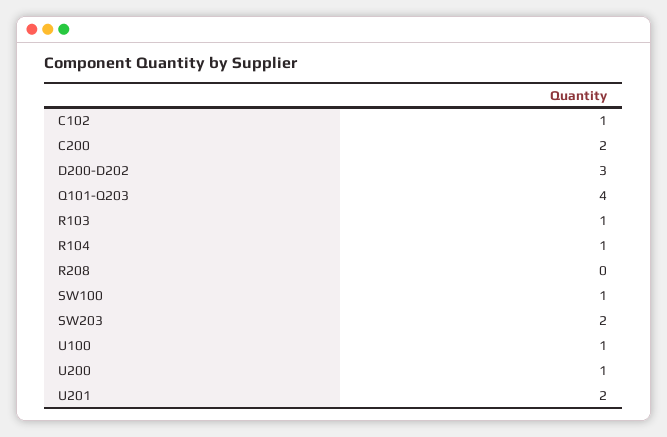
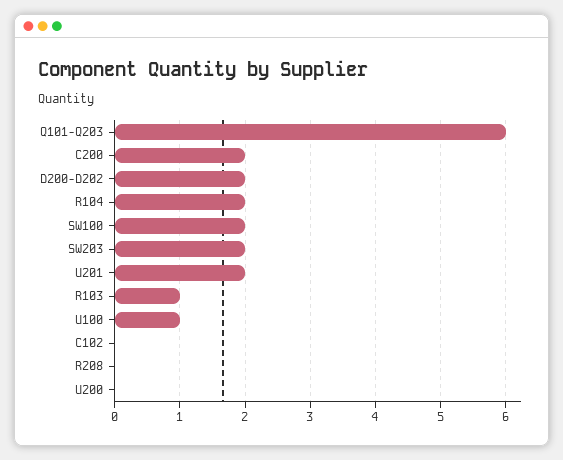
  {
-   "C102": 1,
+   "C102": 0,
    "C200": 2,
-   "D200-D202": 3,
+   "D200-D202": 2,
-   "Q101-Q203": 4,
+   "Q101-Q203": 6,
    "R103": 1,
-   "R104": 1,
+   "R104": 2,
    "R208": 0,
-   "SW100": 1,
+   "SW100": 2,
    "SW203": 2,
    "U100": 1,
-   "U200": 1,
+   "U200": 0,
    "U201": 2
  }

